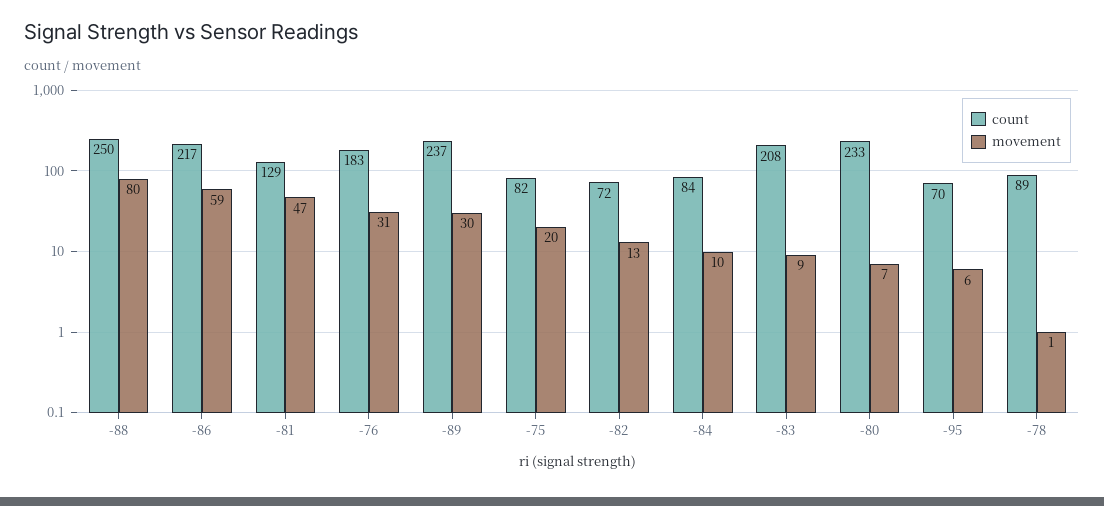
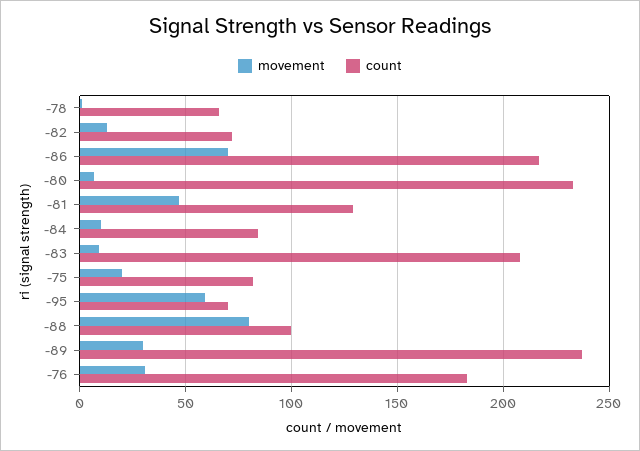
  {
    "count": {
-     "-88": 250,
+     "-88": 100,
      "-86": 217,
      "-81": 129,
      "-76": 183,
      "-89": 237,
      "-75": 82,
      "-82": 72,
      "-84": 84,
      "-83": 208,
      "-80": 233,
      "-95": 70,
-     "-78": 89
+     "-78": 65
    },
    "movement": {
      "-88": 80,
-     "-86": 59,
+     "-86": 70,
      "-81": 47,
      "-76": 31,
      "-89": 30,
      "-75": 20,
      "-82": 13,
      "-84": 10,
      "-83": 9,
      "-80": 7,
-     "-95": 6,
+     "-95": 60,
      "-78": 1
    }
  }

